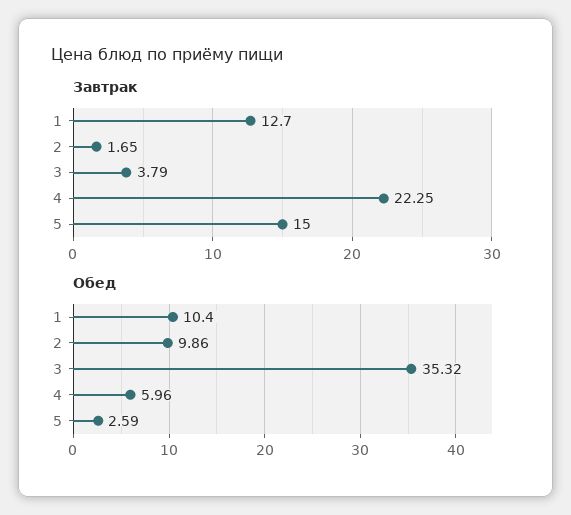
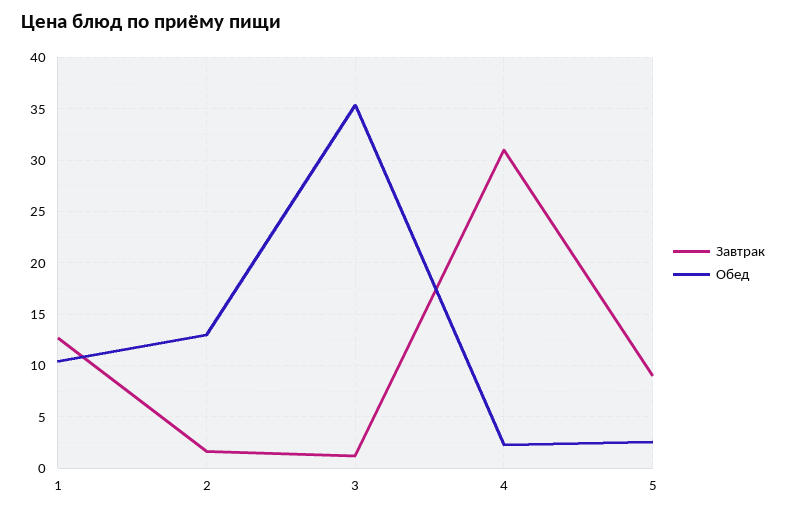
  {
    "Завтрак": {
      "1": 12.7,
      "2": 1.65,
-     "3": 3.79,
+     "3": 1,
-     "4": 22.25,
+     "4": 31,
-     "5": 15
+     "5": 9
    },
    "Обед": {
      "1": 10.4,
-     "2": 9.86,
+     "2": 13,
      "3": 35.32,
-     "4": 5.96,
+     "4": 2,
      "5": 2.59
    }
  }

